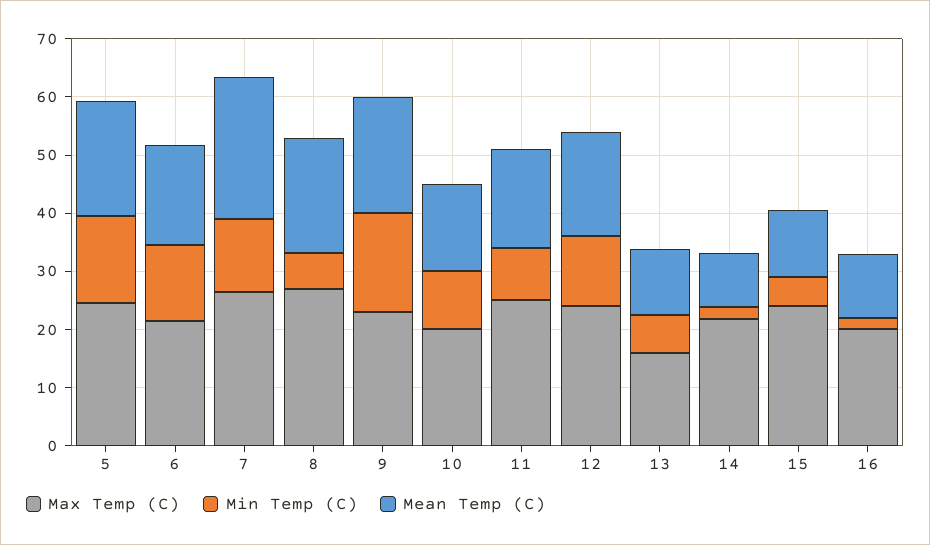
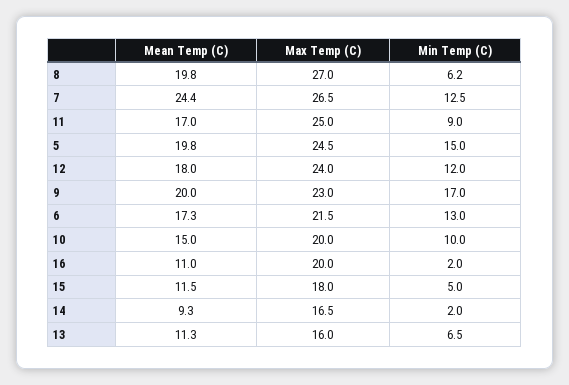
  {
    "Max Temp (C)": {
      "5": 24.5,
      "6": 21.5,
      "7": 26.5,
      "8": 27,
      "9": 23,
      "10": 20,
      "11": 25,
      "12": 24,
      "13": 16,
-     "14": 22,
+     "14": 16.5,
-     "15": 24,
+     "15": 18,
      "16": 20
    },
    "Min Temp (C)": {
      "5": 15,
      "6": 13,
      "7": 12.5,
      "8": 6.2,
      "9": 17,
      "10": 10,
      "11": 9,
      "12": 12,
      "13": 6.5,
      "14": 2,
      "15": 5,
      "16": 2
    },
    "Mean Temp (C)": {
      "5": 19.8,
      "6": 17.3,
      "7": 24.4,
      "8": 19.8,
      "9": 20,
      "10": 15,
      "11": 17,
      "12": 18,
      "13": 11.3,
      "14": 9.3,
      "15": 11.5,
      "16": 11
    }
  }

